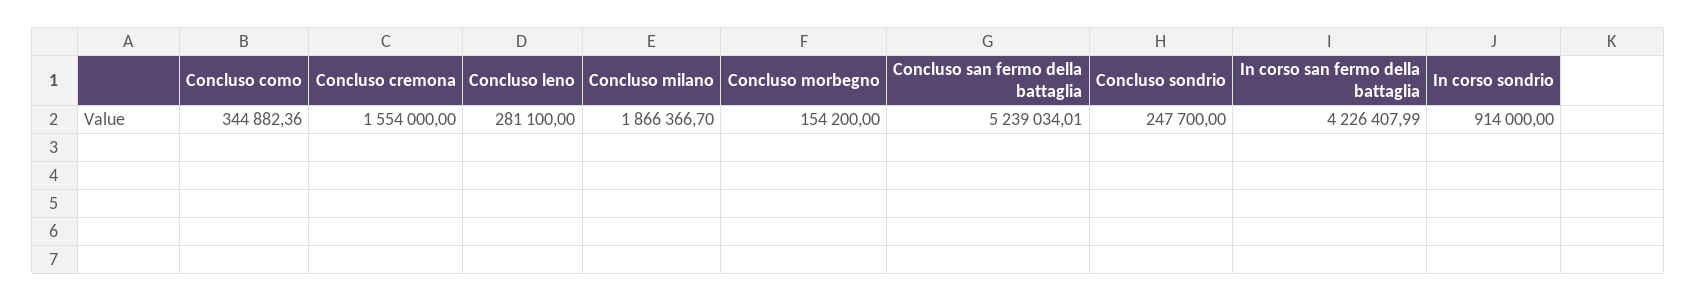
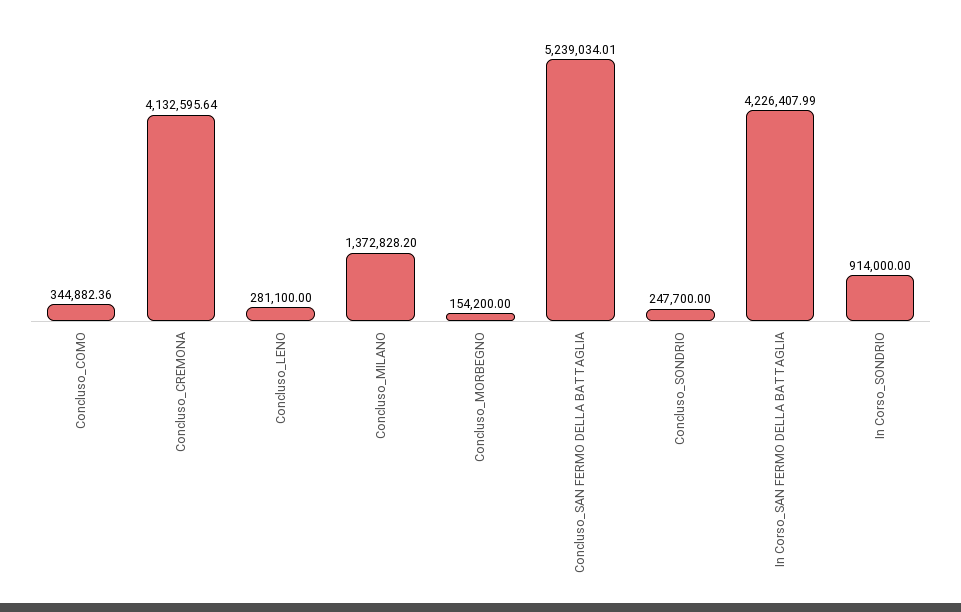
  {
    "Concluso como": 344882.36,
-   "Concluso cremona": 1554000,
+   "Concluso cremona": 4132595.64,
    "Concluso leno": 281100,
-   "Concluso milano": 1866366.7,
+   "Concluso milano": 1372828.2,
    "Concluso morbegno": 154200,
    "Concluso san fermo della battaglia": 5239034.01,
    "Concluso sondrio": 247700,
    "In corso san fermo della battaglia": 4226407.99,
    "In corso sondrio": 914000
  }

